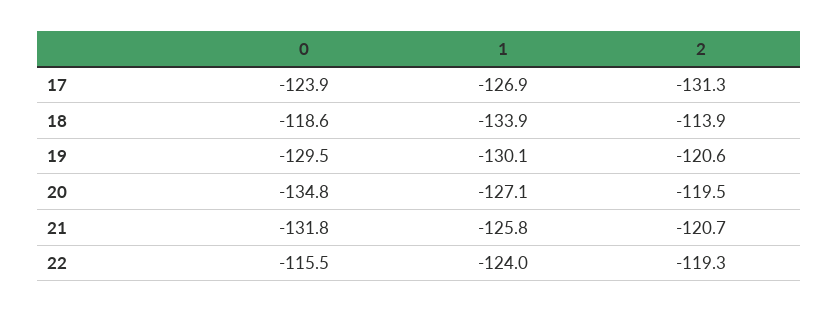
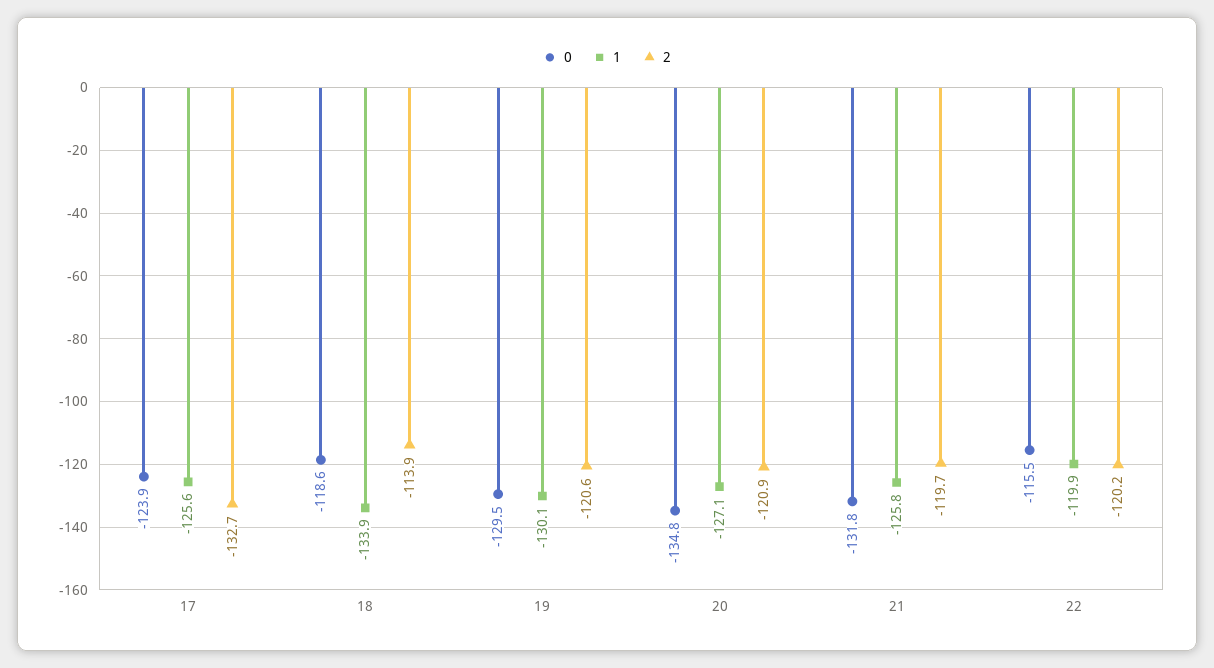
  {
    "0": {
      "17": -123.9,
      "18": -118.6,
      "19": -129.5,
      "20": -134.8,
      "21": -131.8,
      "22": -115.5
    },
    "1": {
-     "17": -126.9,
+     "17": -125.6,
      "18": -133.9,
      "19": -130.1,
      "20": -127.1,
      "21": -125.8,
-     "22": -124
+     "22": -119.9
    },
    "2": {
-     "17": -131.3,
+     "17": -132.7,
      "18": -113.9,
      "19": -120.6,
-     "20": -119.5,
+     "20": -120.9,
-     "21": -120.7,
+     "21": -119.7,
-     "22": -119.3
+     "22": -120.2
    }
  }

